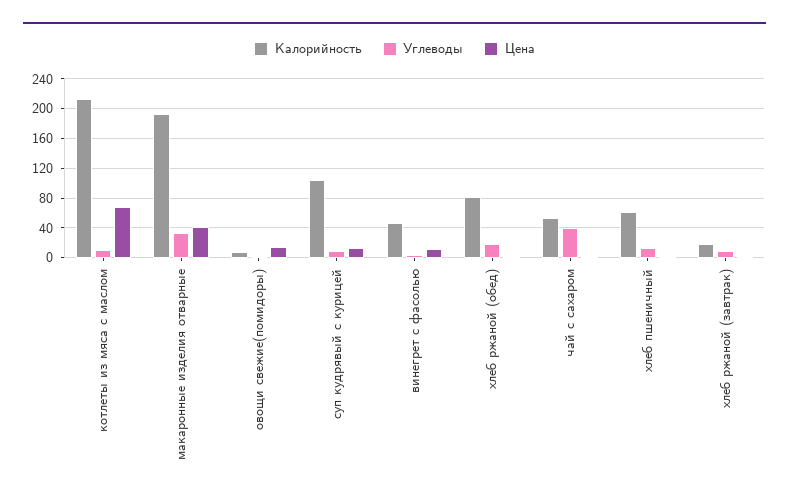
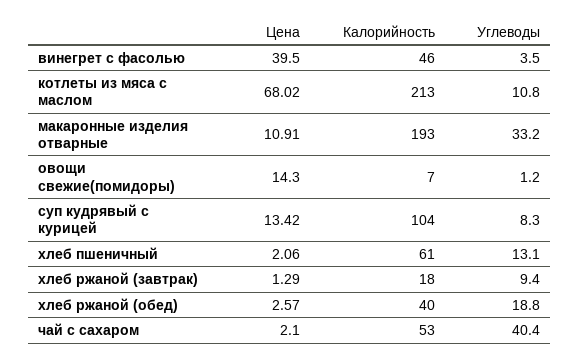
  {
    "Калорийность": {
      "котлеты из мяса с маслом": 213,
      "макаронные изделия отварные": 193,
      "овощи свежие(помидоры)": 7,
      "суп кудрявый с курицей": 104,
      "винегрет с фасолью": 46,
-     "хлеб ржаной (обед)": 80,
+     "хлеб ржаной (обед)": 40,
      "чай с сахаром": 53,
      "хлеб пшеничный": 61,
      "хлеб ржаной (завтрак)": 18
    },
    "Углеводы": {
      "котлеты из мяса с маслом": 10.8,
      "макаронные изделия отварные": 33.2,
      "овощи свежие(помидоры)": 1.2,
      "суп кудрявый с курицей": 8.3,
      "винегрет с фасолью": 3.5,
      "хлеб ржаной (обед)": 18.8,
      "чай с сахаром": 40.4,
      "хлеб пшеничный": 13.1,
      "хлеб ржаной (завтрак)": 9.4
    },
    "Цена": {
      "котлеты из мяса с маслом": 68.02,
-     "макаронные изделия отварные": 40,
+     "макаронные изделия отварные": 10.91,
      "овощи свежие(помидоры)": 14.3,
      "суп кудрявый с курицей": 13.42,
-     "винегрет с фасолью": 10,
+     "винегрет с фасолью": 39.5,
      "хлеб ржаной (обед)": 2.57,
      "чай с сахаром": 2.1,
      "хлеб пшеничный": 2.06,
      "хлеб ржаной (завтрак)": 1.29
    }
  }

